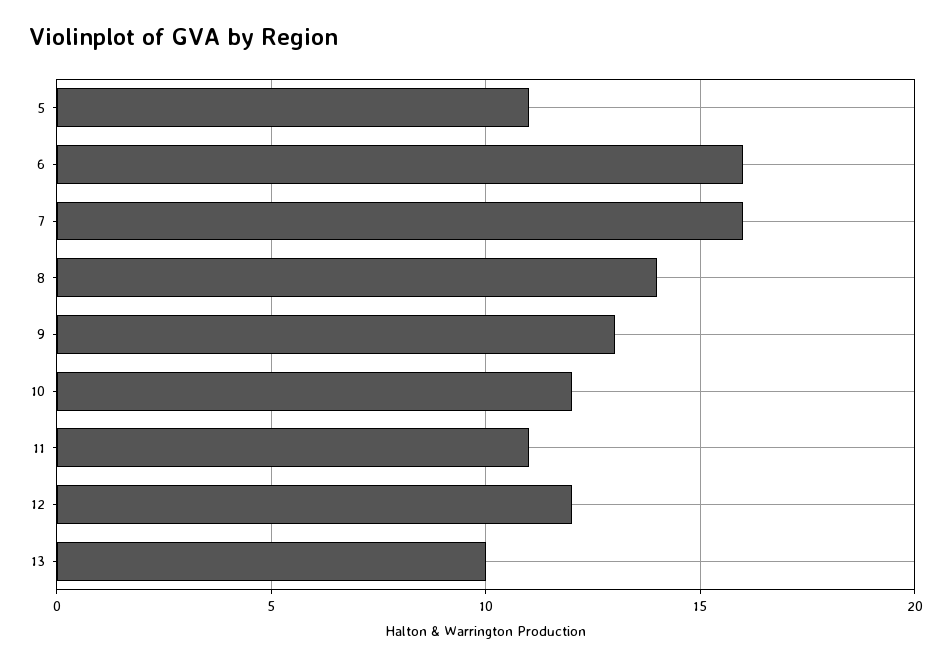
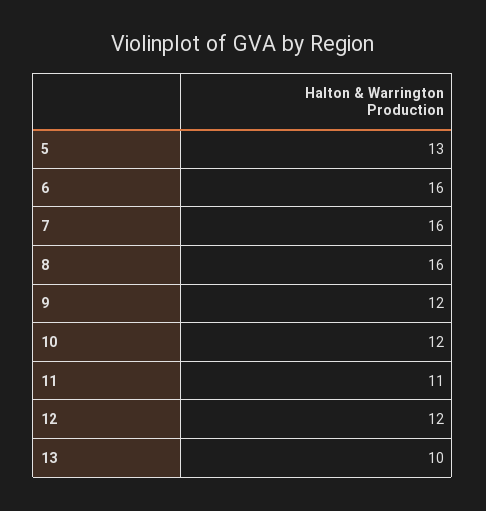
  {
-   "5": 11,
+   "5": 13,
    "6": 16,
    "7": 16,
-   "8": 14,
+   "8": 16,
-   "9": 13,
+   "9": 12,
    "10": 12,
    "11": 11,
    "12": 12,
    "13": 10
  }

